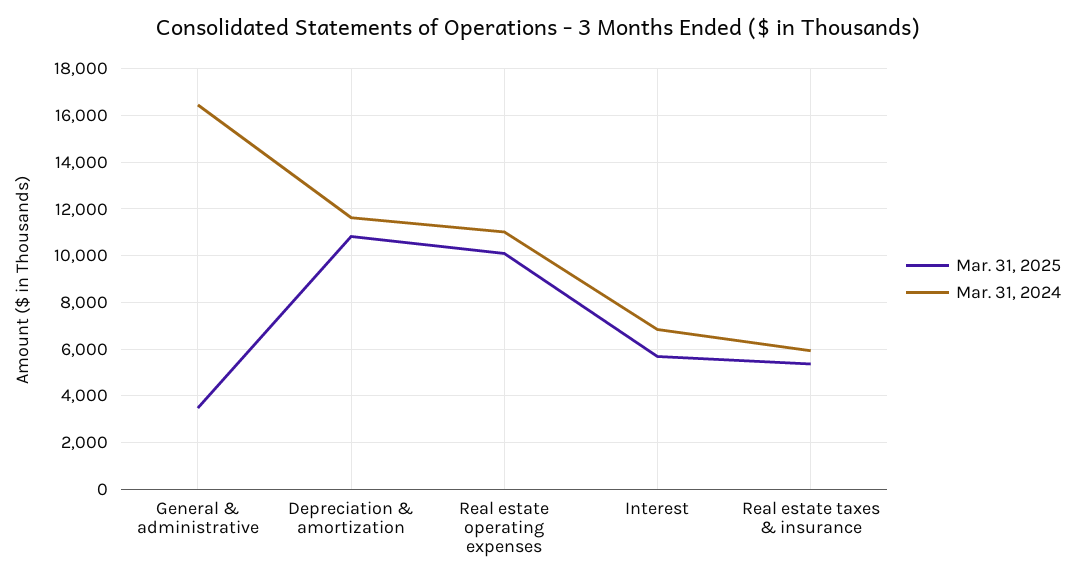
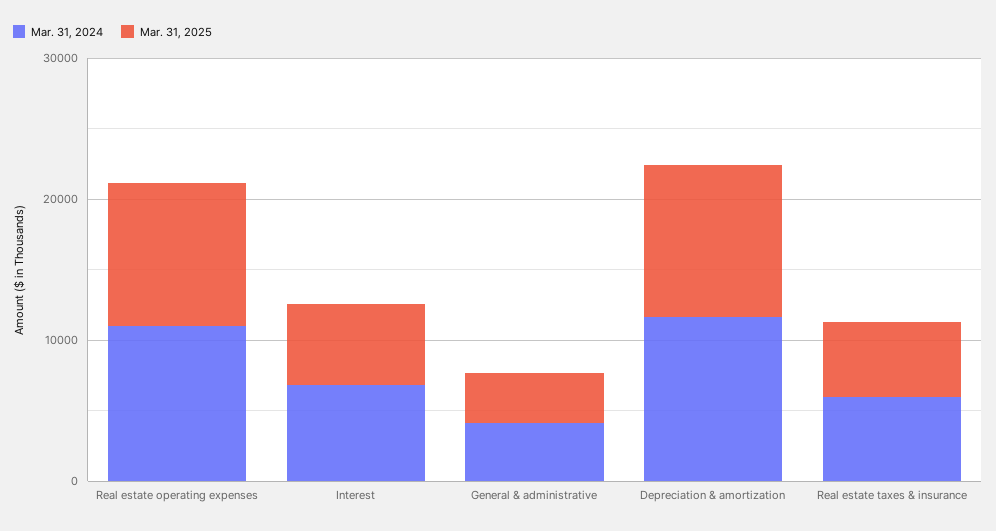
  {
    "Mar. 31, 2025": {
      "General & administrative": 3500,
      "Depreciation & amortization": 11000,
      "Real estate operating expenses": 10000,
      "Interest": 5500,
      "Real estate taxes & insurance": 5500
    },
    "Mar. 31, 2024": {
-     "General & administrative": 16500,
+     "General & administrative": 4000,
      "Depreciation & amortization": 11500,
      "Real estate operating expenses": 11000,
      "Interest": 7000,
      "Real estate taxes & insurance": 6000
    }
  }

